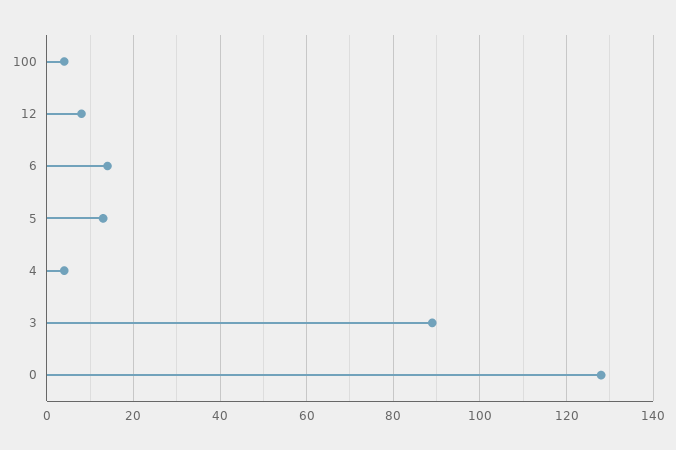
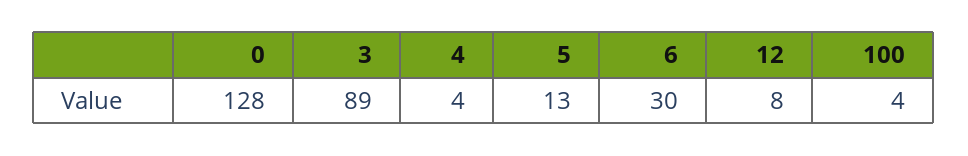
  {
    "100": 4,
    "12": 8,
-   "6": 15,
+   "6": 30,
    "5": 13,
    "4": 4,
    "3": 89,
    "0": 128
  }

